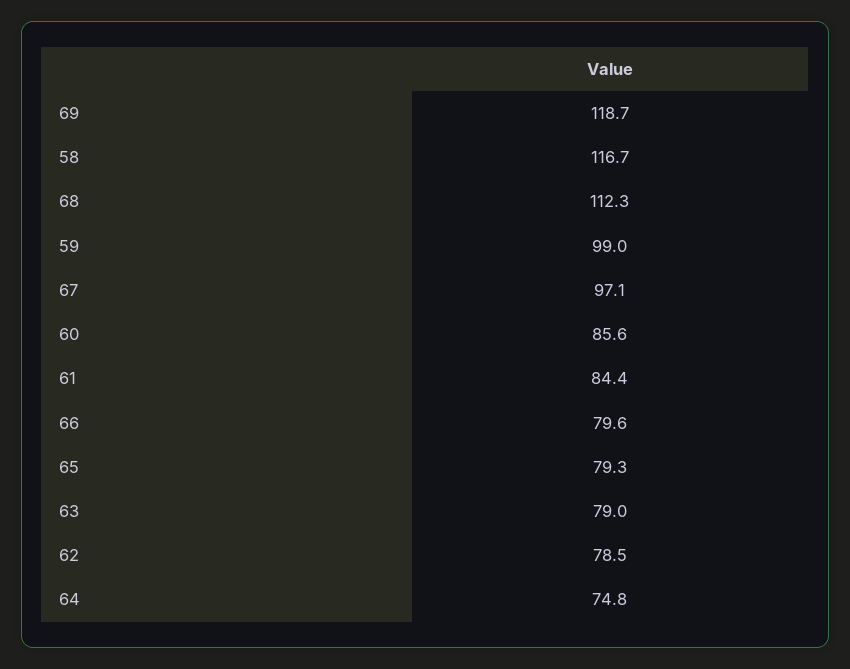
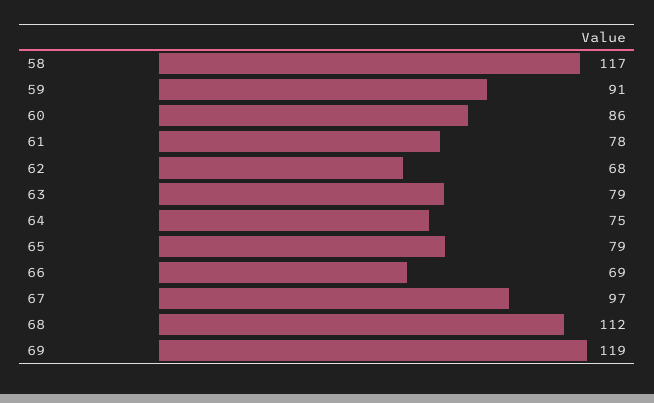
  {
    "69": 118.7,
    "58": 116.7,
    "68": 112.3,
-   "59": 99,
+   "59": 91,
    "67": 97.1,
    "60": 85.6,
-   "61": 84.4,
+   "61": 78,
-   "66": 79.6,
+   "66": 69,
    "65": 79.3,
    "63": 79,
-   "62": 78.5,
+   "62": 68,
    "64": 74.8
  }

